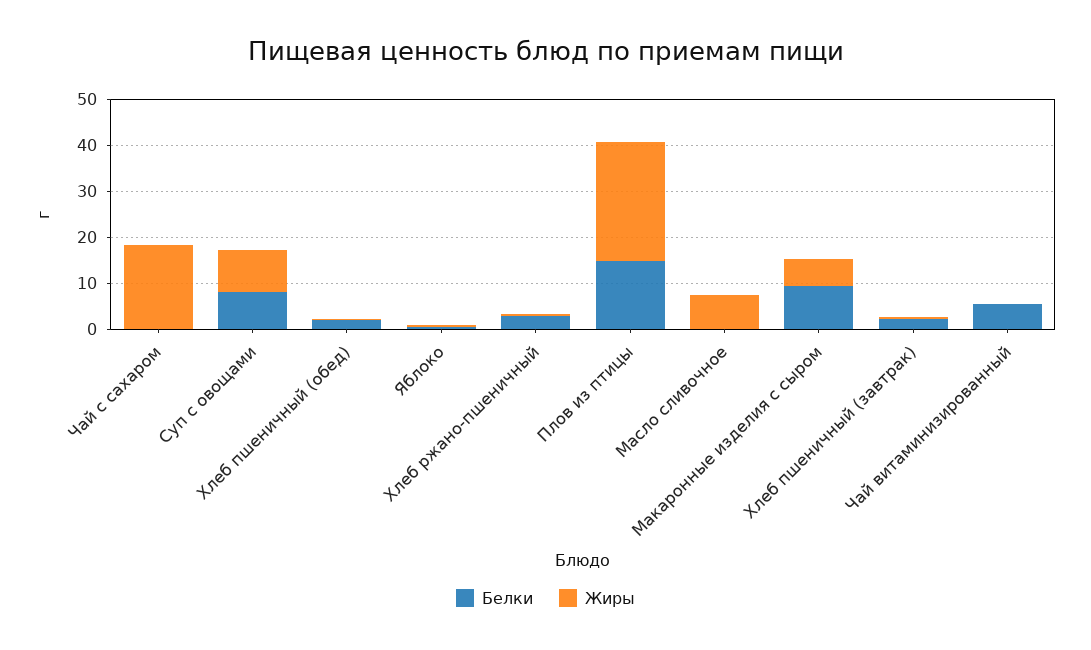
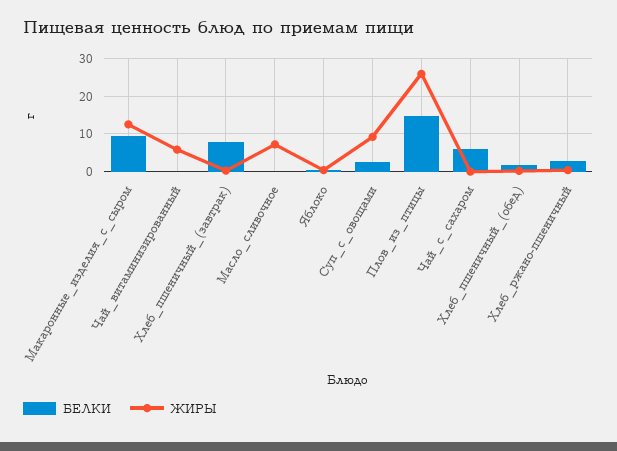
  {
    "Белки": {
-     "Чай с сахаром": 0,
+     "Чай с сахаром": 6,
-     "Суп с овощами": 8,
+     "Суп с овощами": 2,
      "Хлеб пшеничный (обед)": 2,
      "Яблоко": 0,
      "Хлеб ржано-пшеничный": 2,
      "Плов из птицы": 14,
      "Масло сливочное": 0,
      "Макаронные изделия с сыром": 10,
-     "Хлеб пшеничный (завтрак)": 2,
+     "Хлеб пшеничный (завтрак)": 8,
-     "Чай витаминизированный": 6
+     "Чай витаминизированный": 0
    },
    "Жиры": {
-     "Чай с сахаром": 18,
+     "Чай с сахаром": 0,
      "Суп с овощами": 10,
      "Хлеб пшеничный (обед)": 0,
      "Яблоко": 0,
      "Хлеб ржано-пшеничный": 0,
      "Плов из птицы": 26,
      "Масло сливочное": 8,
-     "Макаронные изделия с сыром": 6,
+     "Макаронные изделия с сыром": 12,
      "Хлеб пшеничный (завтрак)": 0,
-     "Чай витаминизированный": 0
+     "Чай витаминизированный": 6
    }
  }

